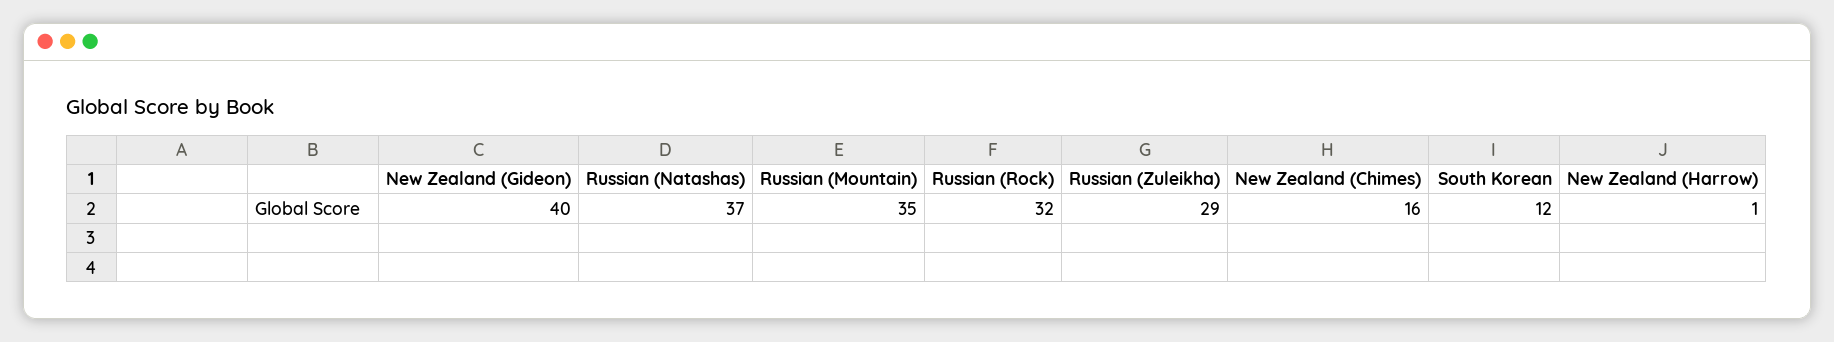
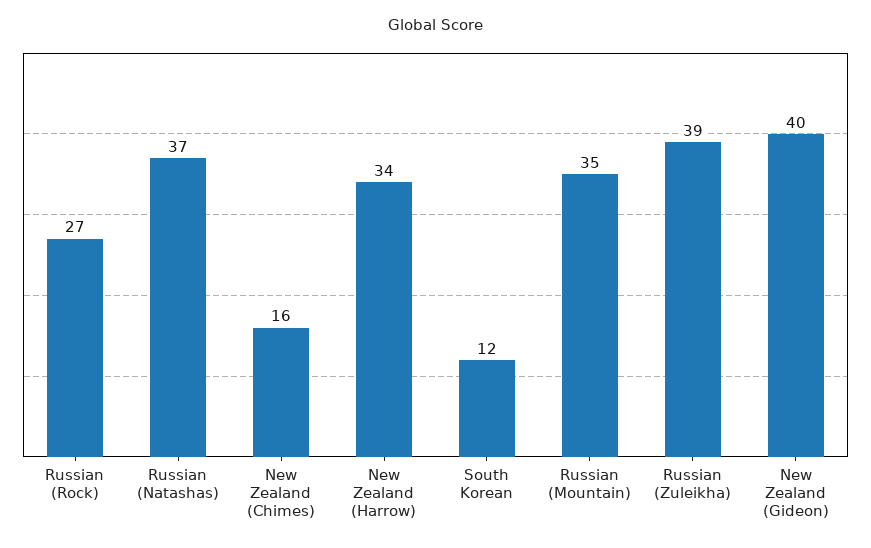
  {
    "New Zealand (Gideon)": 40,
    "Russian (Natashas)": 37,
    "Russian (Mountain)": 35,
-   "Russian (Rock)": 32,
+   "Russian (Rock)": 27,
-   "Russian (Zuleikha)": 29,
+   "Russian (Zuleikha)": 39,
    "New Zealand (Chimes)": 16,
    "South Korean": 12,
-   "New Zealand (Harrow)": 1
+   "New Zealand (Harrow)": 34
  }

